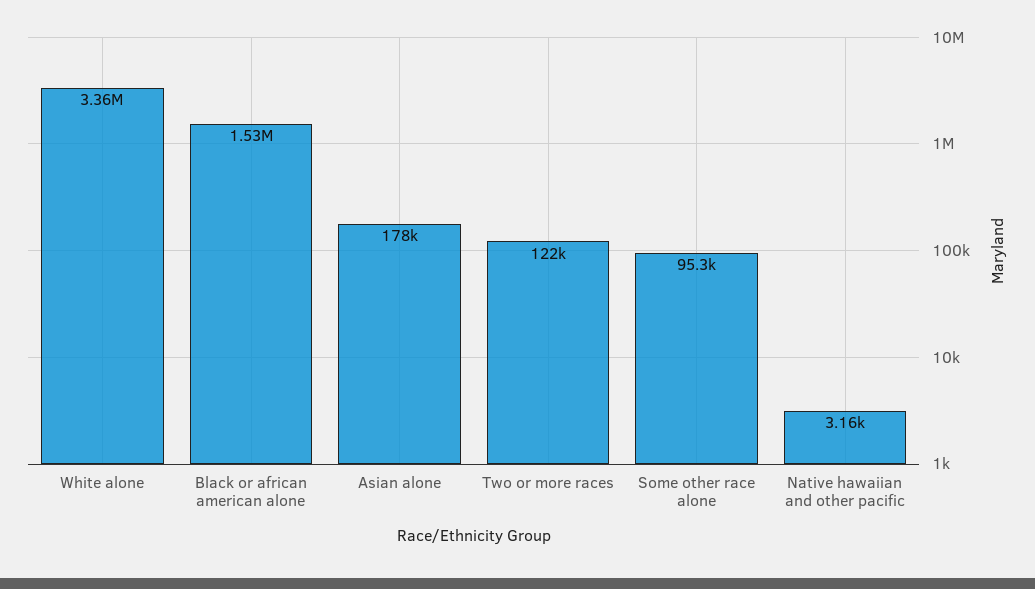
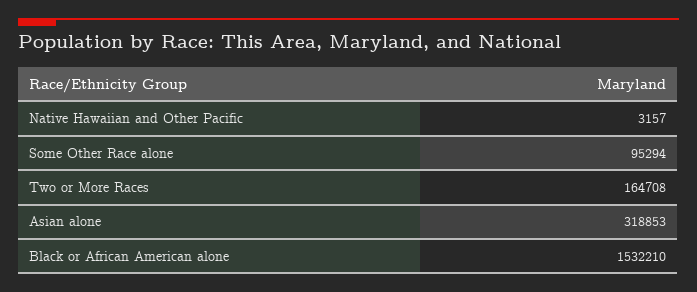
  {
-   "White alone": 3360000,
    "Black or african american alone": 1532210,
-   "Asian alone": 178000,
+   "Asian alone": 318853,
-   "Two or more races": 122000,
+   "Two or more races": 164708,
    "Some other race alone": 95294,
    "Native hawaiian and other pacific": 3157
  }

